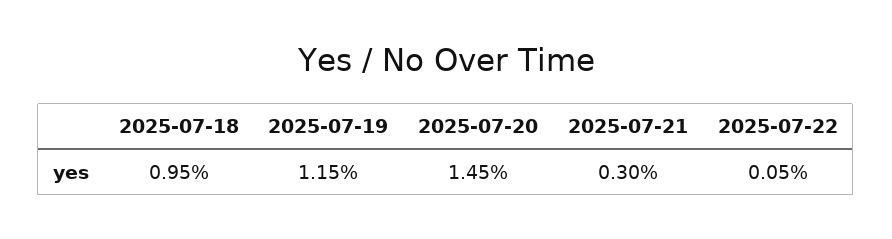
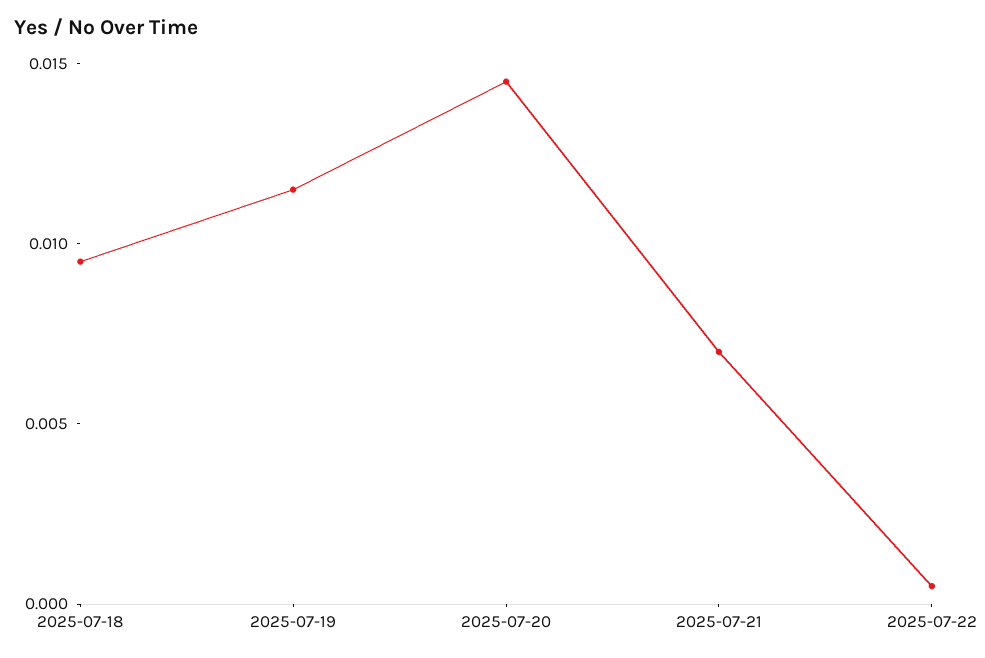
  {
    "2025-07-18": 0.0095,
    "2025-07-19": 0.0115,
    "2025-07-20": 0.0145,
-   "2025-07-21": 0.003,
+   "2025-07-21": 0.007,
    "2025-07-22": 0.0005
  }

